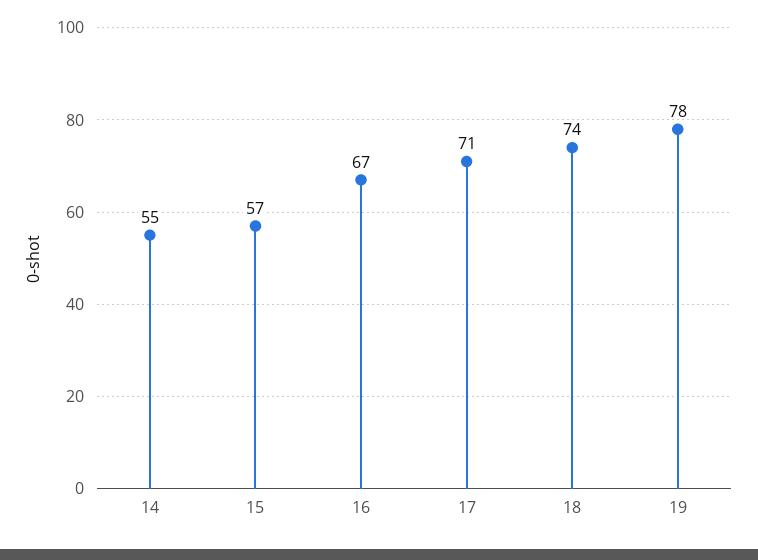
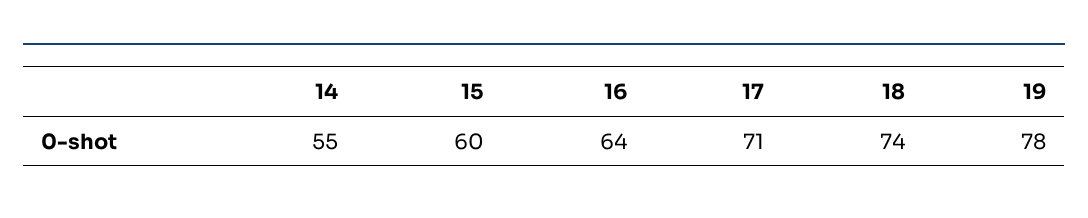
  {
    "14": 55,
-   "15": 57,
+   "15": 60,
-   "16": 67,
+   "16": 64,
    "17": 71,
    "18": 74,
    "19": 78
  }

